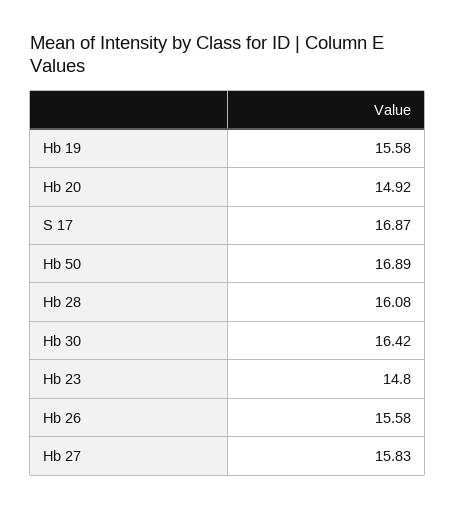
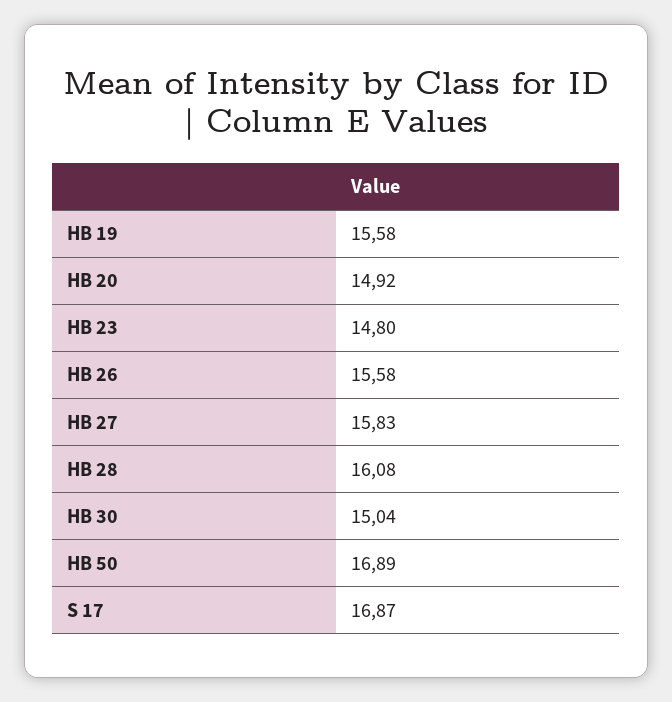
  {
    "Hb 19": 15.58,
    "Hb 20": 14.92,
    "S 17": 16.87,
    "Hb 50": 16.89,
    "Hb 28": 16.08,
-   "Hb 30": 16.42,
+   "Hb 30": 15.04,
    "Hb 23": 14.8,
    "Hb 26": 15.58,
    "Hb 27": 15.83
  }

